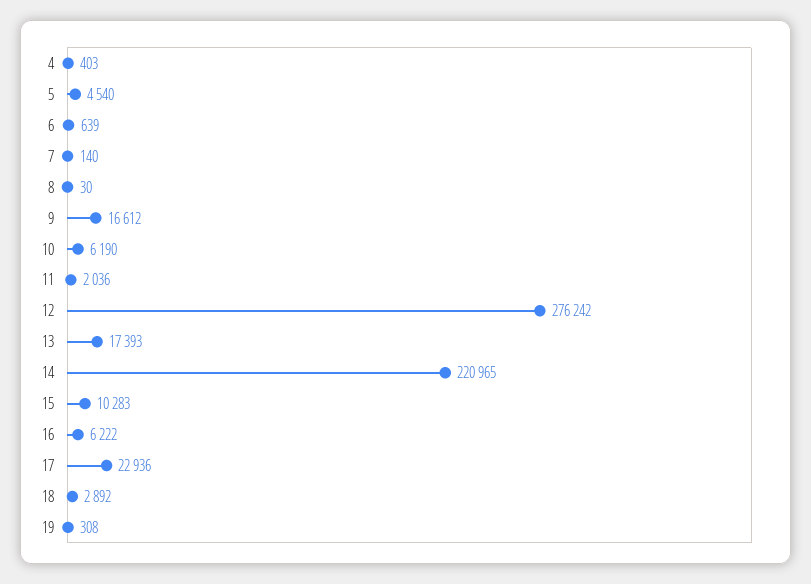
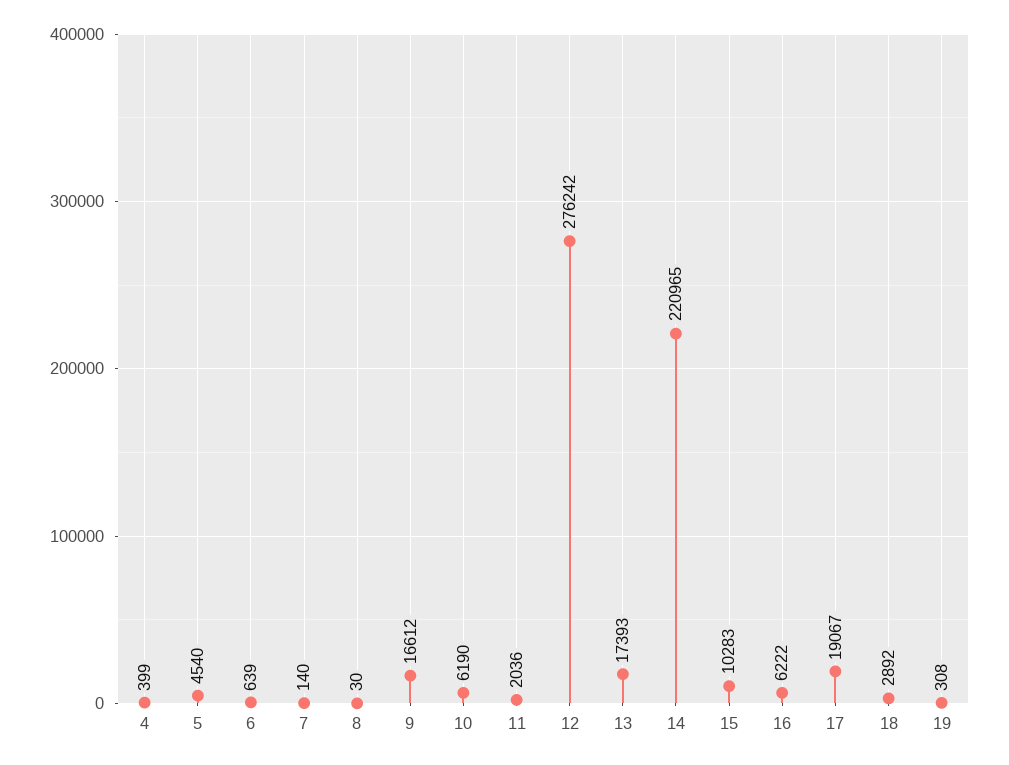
  {
-   "4": 403,
+   "4": 399,
    "5": 4540,
    "6": 639,
    "7": 140,
    "8": 30,
    "9": 16612,
    "10": 6190,
    "11": 2036,
    "12": 276242,
    "13": 17393,
    "14": 220965,
    "15": 10283,
    "16": 6222,
-   "17": 22936,
+   "17": 19067,
    "18": 2892,
    "19": 308
  }

